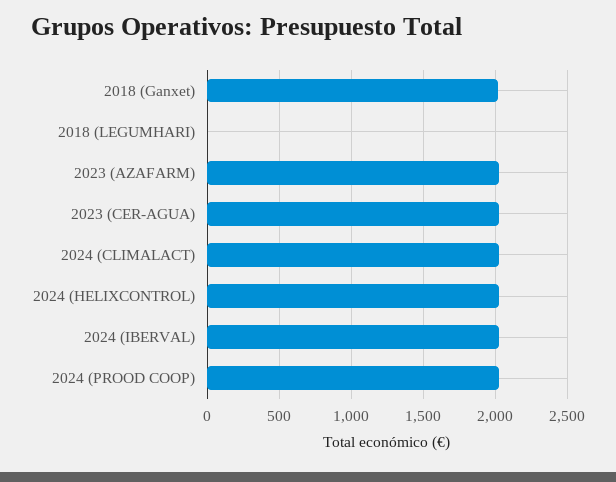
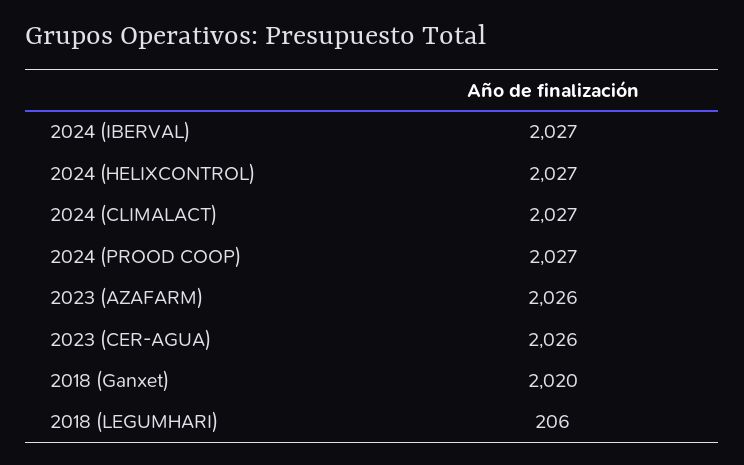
  {
    "2018 (Ganxet)": 2020,
-   "2018 (LEGUMHARI)": 0,
+   "2018 (LEGUMHARI)": 206,
    "2023 (AZAFARM)": 2026,
    "2023 (CER-AGUA)": 2026,
    "2024 (CLIMALACT)": 2027,
    "2024 (HELIXCONTROL)": 2027,
    "2024 (IBERVAL)": 2027,
    "2024 (PROOD COOP)": 2027
  }

